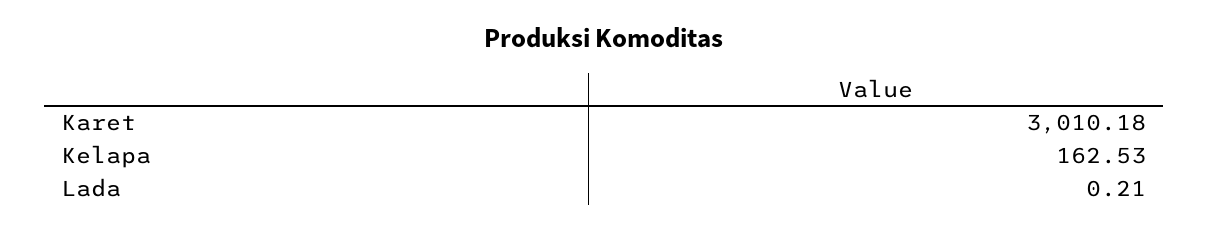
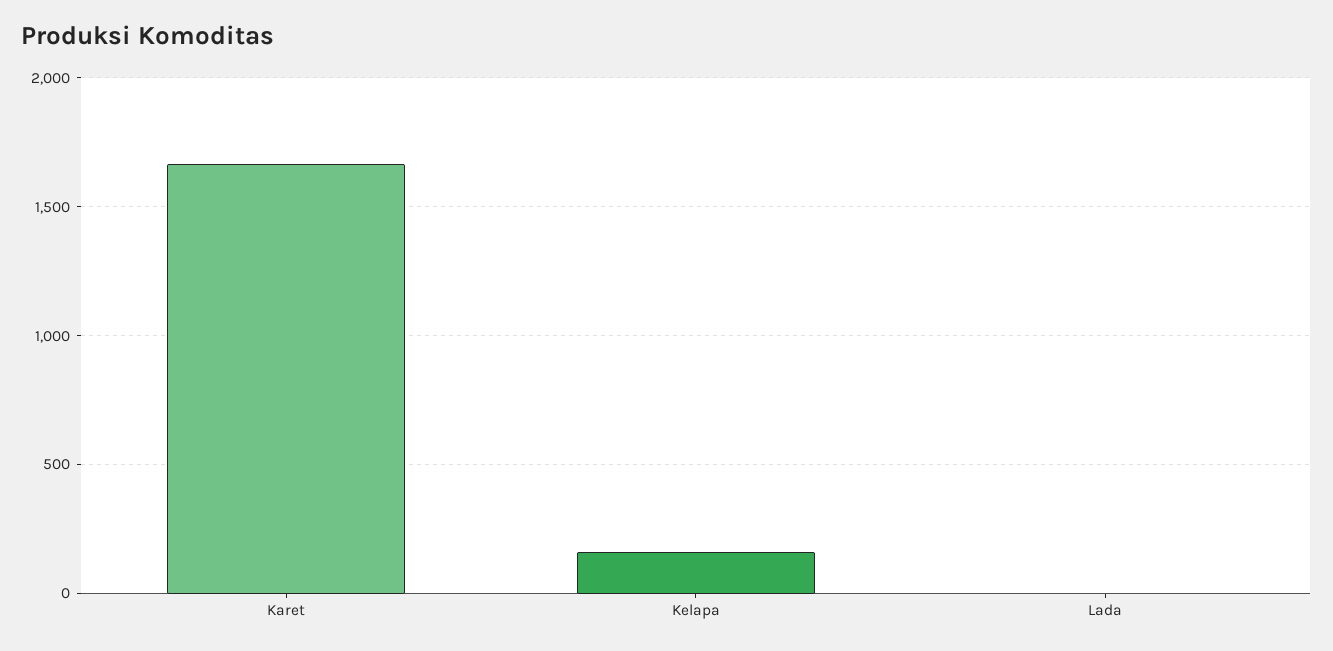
  {
-   "Karet": 3010.18,
+   "Karet": 1650,
    "Kelapa": 162.53,
    "Lada": 0.21
  }

